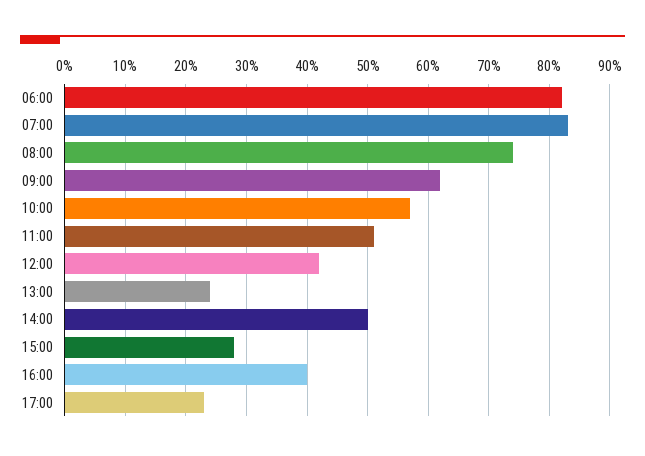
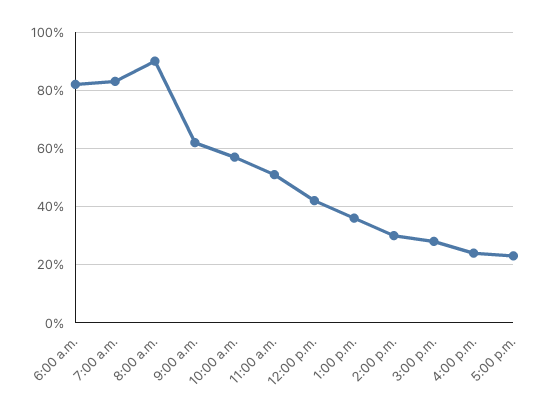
  {
    "06:00": 82,
    "07:00": 83,
-   "08:00": 74,
+   "08:00": 90,
    "09:00": 62,
    "10:00": 57,
    "11:00": 51,
    "12:00": 42,
-   "13:00": 24,
+   "13:00": 35,
-   "14:00": 50,
+   "14:00": 30,
    "15:00": 28,
-   "16:00": 40,
+   "16:00": 25,
    "17:00": 23
  }

